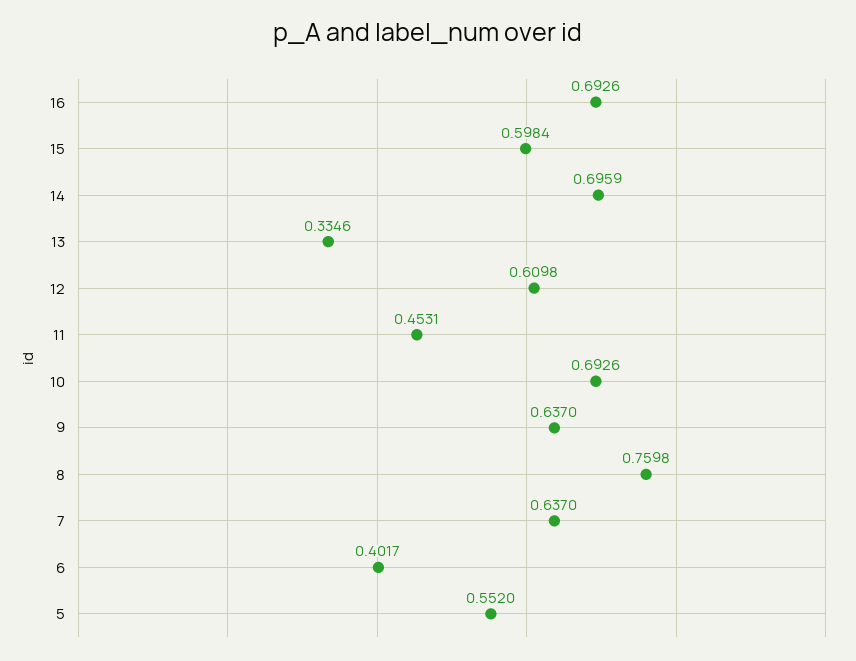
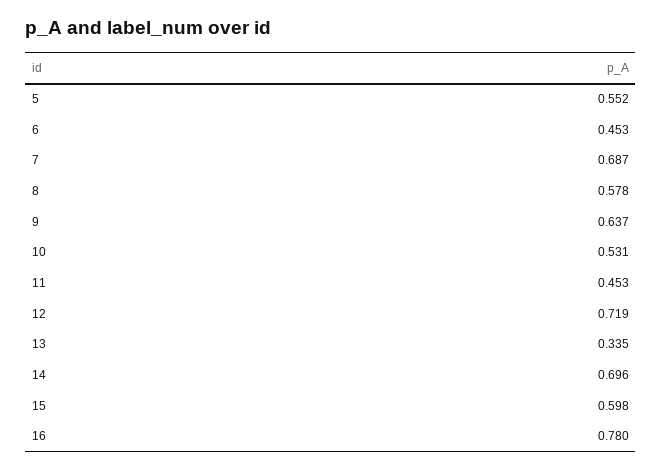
  {
-   "16": 0.6926,
+   "16": 0.78,
    "15": 0.5984,
    "14": 0.6959,
    "13": 0.3346,
-   "12": 0.6098,
+   "12": 0.719,
    "11": 0.4531,
-   "10": 0.6926,
+   "10": 0.531,
    "9": 0.637,
-   "8": 0.7598,
+   "8": 0.578,
-   "7": 0.637,
+   "7": 0.687,
-   "6": 0.4017,
+   "6": 0.453,
    "5": 0.552
  }

